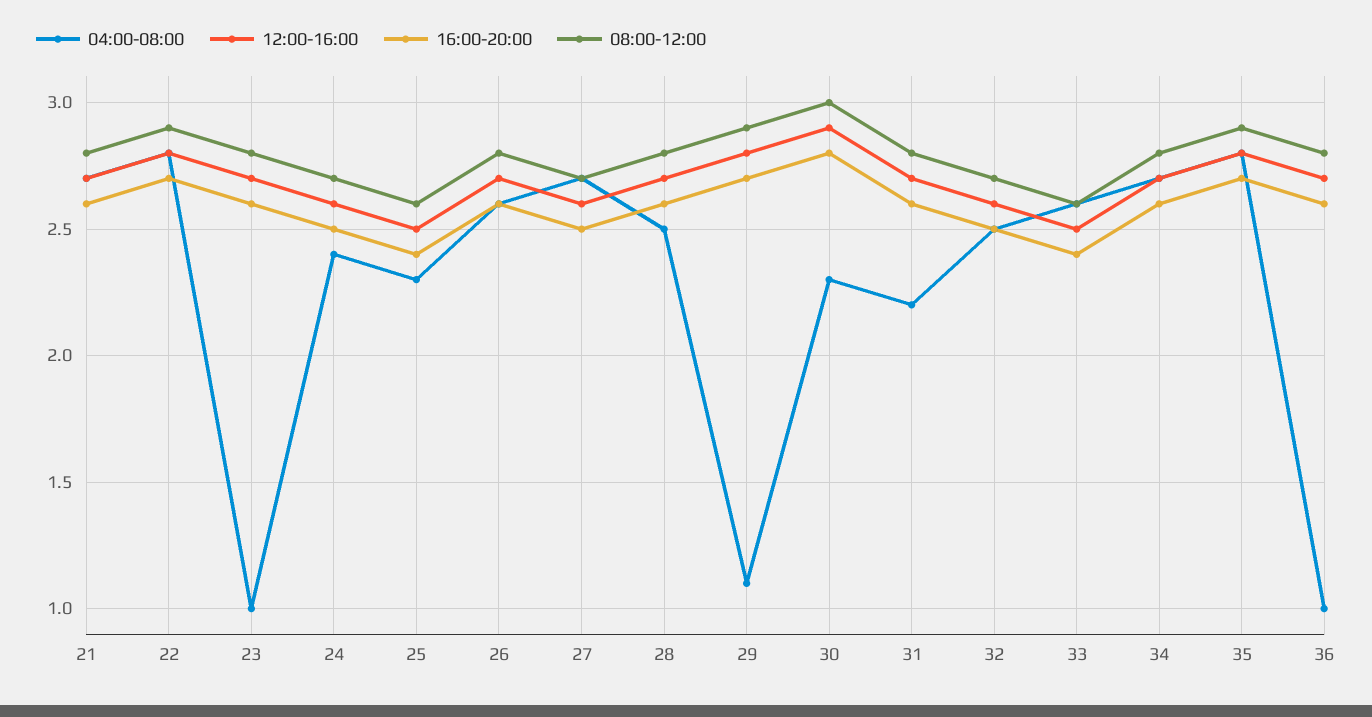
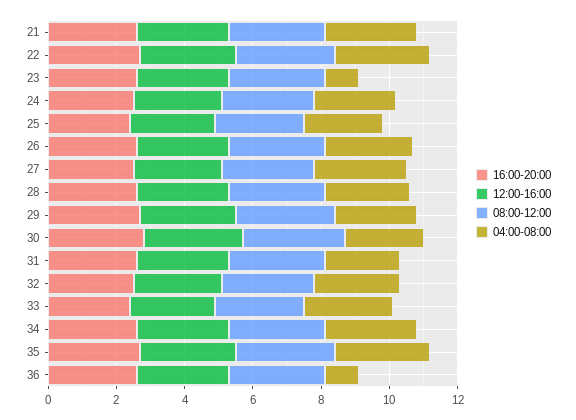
  {
    "04:00-08:00": {
      "21": 2.7,
      "22": 2.8,
      "23": 1,
      "24": 2.4,
      "25": 2.3,
      "26": 2.6,
      "27": 2.7,
      "28": 2.5,
-     "29": 1.1,
+     "29": 2.5,
      "30": 2.3,
      "31": 2.2,
      "32": 2.5,
      "33": 2.6,
      "34": 2.7,
      "35": 2.8,
      "36": 1
    },
    "12:00-16:00": {
      "21": 2.7,
      "22": 2.8,
      "23": 2.7,
      "24": 2.6,
      "25": 2.5,
      "26": 2.7,
      "27": 2.6,
      "28": 2.7,
      "29": 2.8,
      "30": 2.9,
      "31": 2.7,
      "32": 2.6,
      "33": 2.5,
      "34": 2.7,
      "35": 2.8,
      "36": 2.7
    },
    "16:00-20:00": {
      "21": 2.6,
      "22": 2.7,
      "23": 2.6,
      "24": 2.5,
      "25": 2.4,
      "26": 2.6,
      "27": 2.5,
      "28": 2.6,
      "29": 2.7,
      "30": 2.8,
      "31": 2.6,
      "32": 2.5,
      "33": 2.4,
      "34": 2.6,
      "35": 2.7,
      "36": 2.6
    },
    "08:00-12:00": {
      "21": 2.8,
      "22": 2.9,
      "23": 2.8,
      "24": 2.7,
      "25": 2.6,
      "26": 2.8,
      "27": 2.7,
      "28": 2.8,
      "29": 2.9,
      "30": 3,
      "31": 2.8,
      "32": 2.7,
      "33": 2.6,
      "34": 2.8,
      "35": 2.9,
      "36": 2.8
    }
  }

